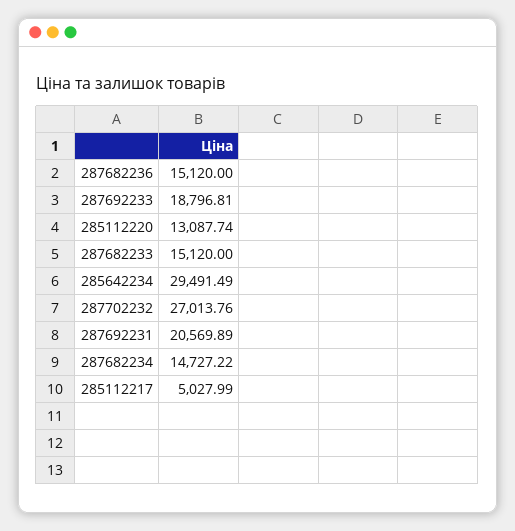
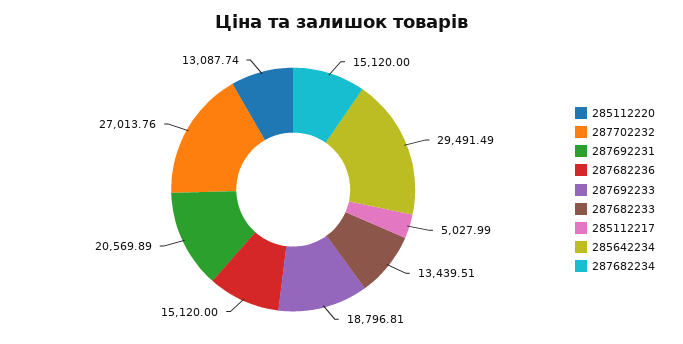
  {
    "287682236": 15120,
    "287692233": 18796.81,
    "285112220": 13087.74,
-   "287682233": 15120,
+   "287682233": 13439.51,
    "285642234": 29491.49,
    "287702232": 27013.76,
    "287692231": 20569.89,
-   "287682234": 14727.22,
+   "287682234": 15120,
    "285112217": 5027.99
  }

